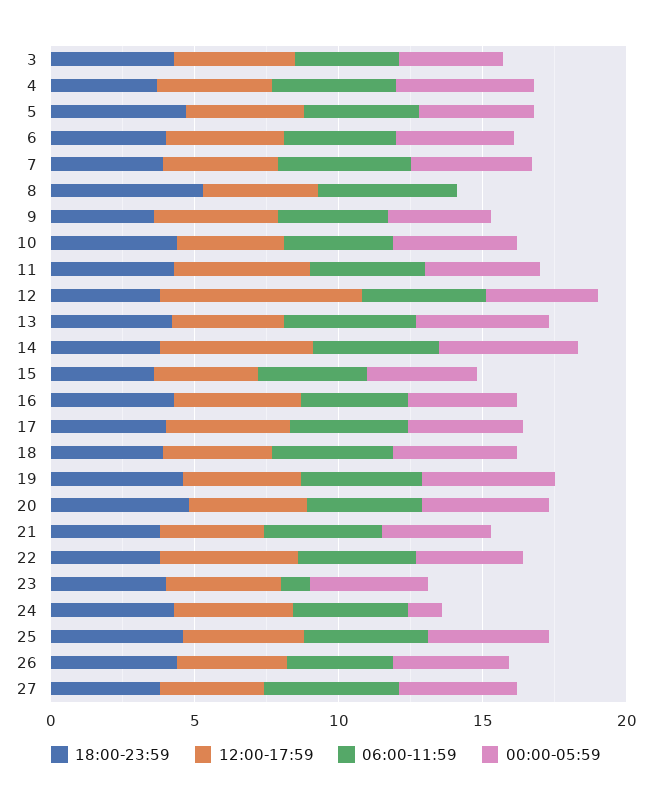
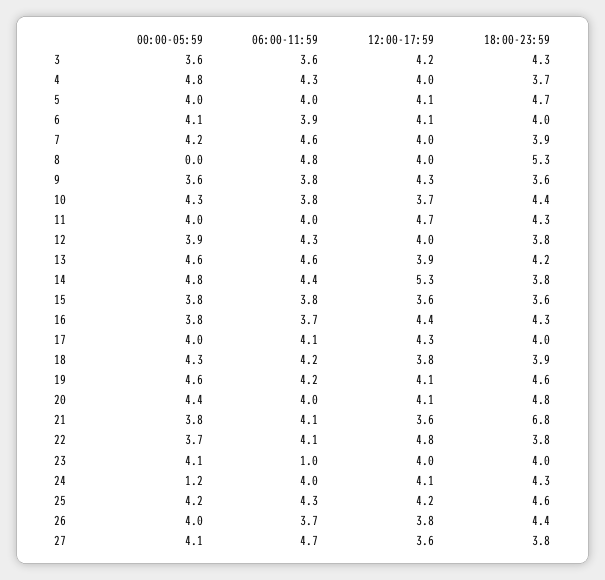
  {
    "18:00-23:59": {
      "3": 4.3,
      "4": 3.7,
      "5": 4.7,
      "6": 4,
      "7": 3.9,
      "8": 5.3,
      "9": 3.6,
      "10": 4.4,
      "11": 4.3,
      "12": 3.8,
      "13": 4.2,
      "14": 3.8,
      "15": 3.6,
      "16": 4.3,
      "17": 4,
      "18": 3.9,
      "19": 4.6,
      "20": 4.8,
-     "21": 4,
+     "21": 6.8,
      "22": 3.8,
      "23": 4,
      "24": 4.3,
      "25": 4.6,
      "26": 4.4,
      "27": 3.8
    },
    "12:00-17:59": {
      "3": 4.2,
      "4": 4,
      "5": 4.1,
      "6": 4.1,
      "7": 4,
      "8": 4,
      "9": 4.3,
      "10": 3.7,
      "11": 4.7,
-     "12": 7,
+     "12": 4,
      "13": 3.9,
      "14": 5.3,
      "15": 3.6,
      "16": 4.4,
      "17": 4.3,
      "18": 3.8,
      "19": 4.1,
      "20": 4.1,
      "21": 3.6,
      "22": 4.8,
      "23": 4,
      "24": 4.1,
      "25": 4.2,
      "26": 3.8,
      "27": 3.6
    },
    "06:00-11:59": {
      "3": 3.6,
      "4": 4.3,
      "5": 4,
      "6": 3.9,
      "7": 4.6,
      "8": 4.8,
      "9": 3.8,
      "10": 3.8,
      "11": 4,
      "12": 4.3,
      "13": 4.6,
      "14": 4.4,
      "15": 3.8,
      "16": 3.7,
      "17": 4.1,
      "18": 4.2,
      "19": 4.2,
      "20": 4,
      "21": 4.1,
      "22": 4.1,
      "23": 1,
      "24": 4,
      "25": 4.3,
      "26": 3.7,
      "27": 4.7
    },
    "00:00-05:59": {
      "3": 3.6,
      "4": 4.8,
      "5": 4,
      "6": 4.1,
      "7": 4.2,
      "8": 0,
      "9": 3.6,
      "10": 4.3,
      "11": 4,
      "12": 3.9,
      "13": 4.6,
      "14": 4.8,
      "15": 3.8,
      "16": 3.8,
      "17": 4,
      "18": 4.3,
      "19": 4.6,
      "20": 4.4,
      "21": 3.8,
      "22": 3.7,
      "23": 4.1,
      "24": 1.2,
      "25": 4.2,
      "26": 4,
      "27": 4.1
    }
  }

